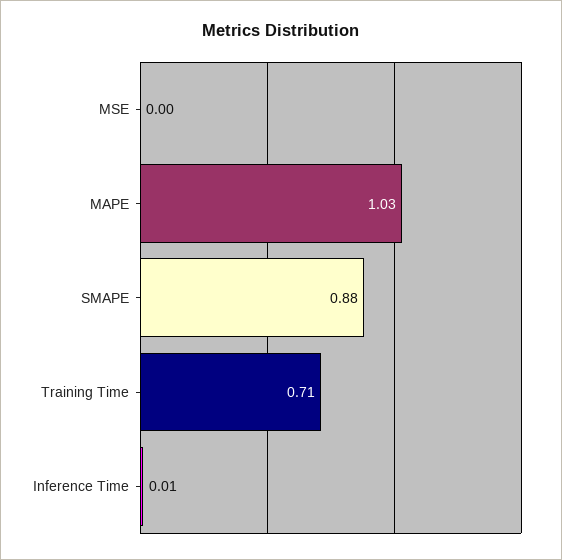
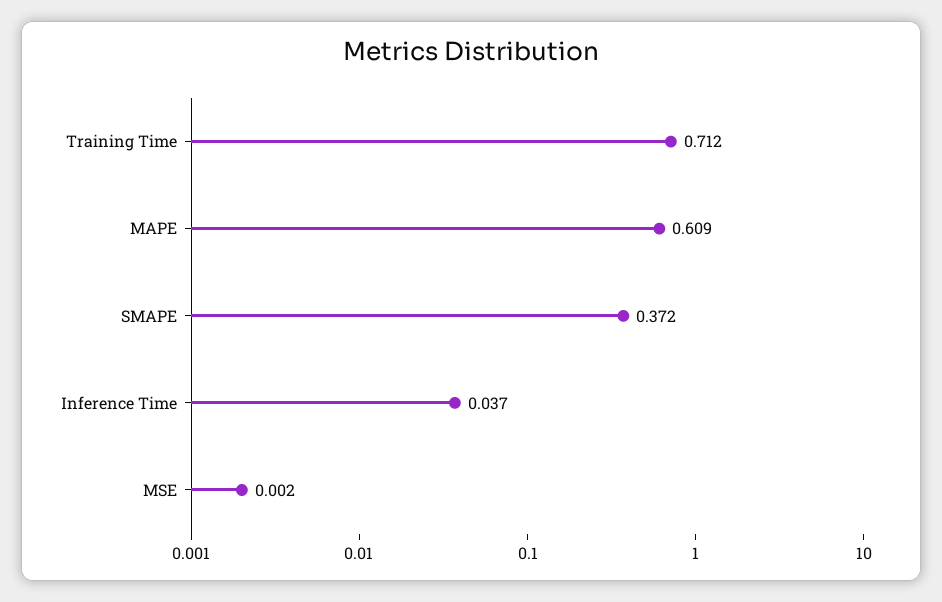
  {
    "MSE": 0.002,
-   "MAPE": 1.03,
+   "MAPE": 0.609,
-   "SMAPE": 0.88,
+   "SMAPE": 0.372,
    "Training Time": 0.712,
-   "Inference Time": 0.01
+   "Inference Time": 0.037
  }

